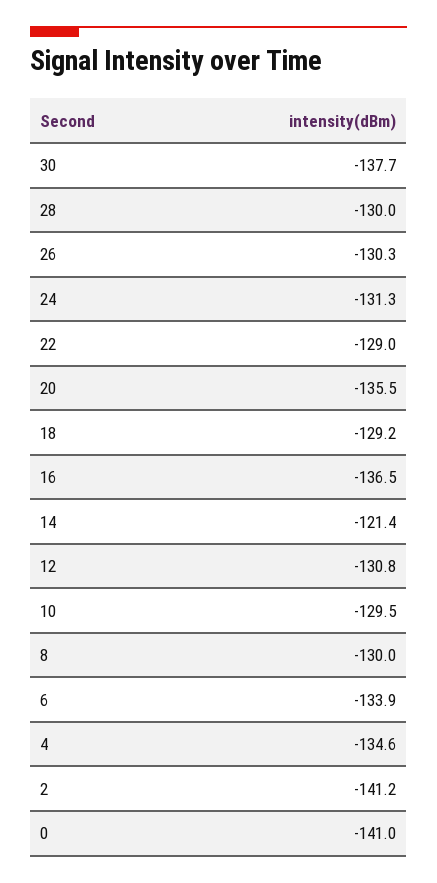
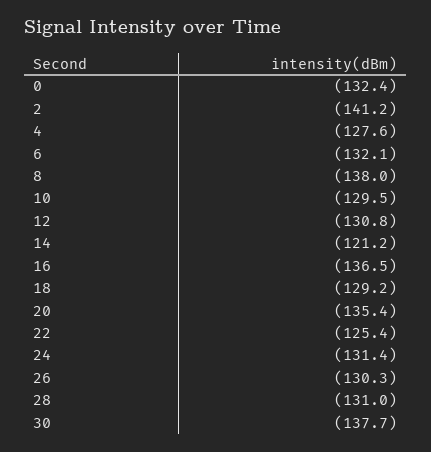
  {
    "30": -137.7,
-   "28": -130,
+   "28": -131,
    "26": -130.3,
-   "24": -131.3,
+   "24": -131.4,
-   "22": -129,
+   "22": -125.4,
-   "20": -135.5,
+   "20": -135.4,
    "18": -129.2,
    "16": -136.5,
-   "14": -121.4,
+   "14": -121.2,
    "12": -130.8,
    "10": -129.5,
-   "8": -130,
+   "8": -138,
-   "6": -133.9,
+   "6": -132.1,
-   "4": -134.6,
+   "4": -127.6,
    "2": -141.2,
-   "0": -141
+   "0": -132.4
  }

